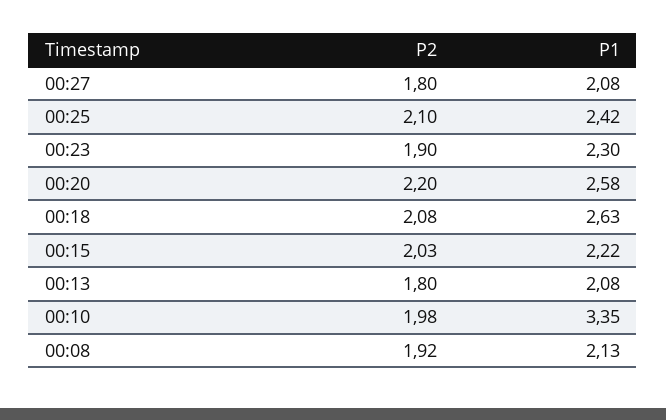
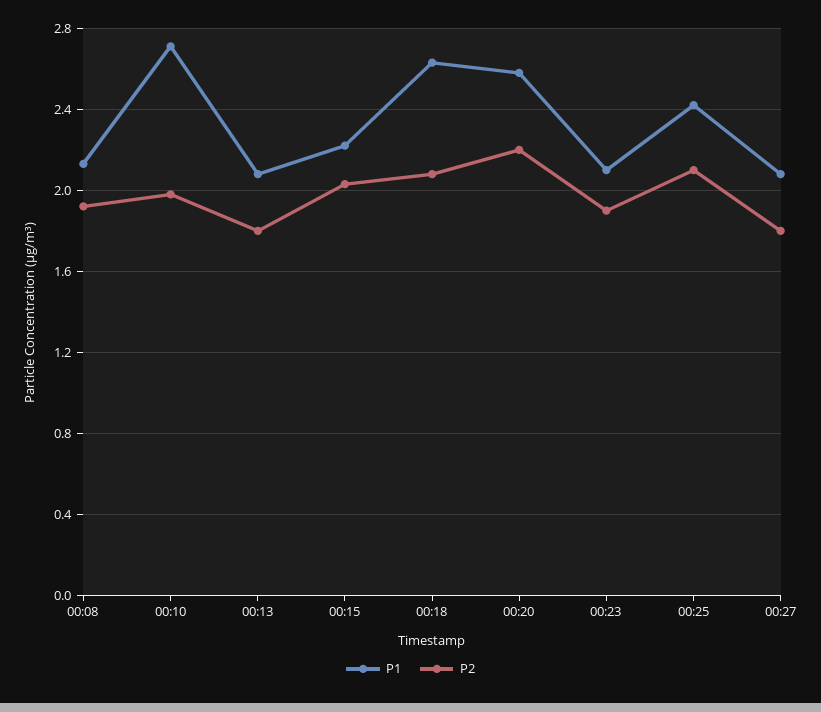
  {
    "P2": {
      "00:27": 1.8,
      "00:25": 2.1,
      "00:23": 1.9,
      "00:20": 2.2,
      "00:18": 2.08,
      "00:15": 2.03,
      "00:13": 1.8,
      "00:10": 1.98,
      "00:08": 1.92
    },
    "P1": {
      "00:27": 2.08,
      "00:25": 2.42,
-     "00:23": 2.3,
+     "00:23": 2.1,
      "00:20": 2.58,
      "00:18": 2.63,
      "00:15": 2.22,
      "00:13": 2.08,
-     "00:10": 3.35,
+     "00:10": 2.7,
      "00:08": 2.13
    }
  }

